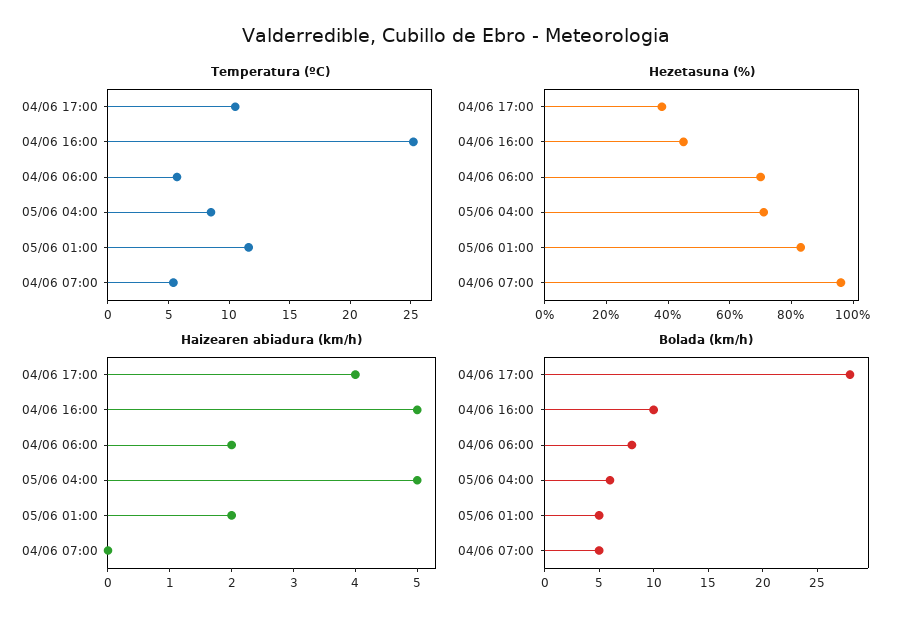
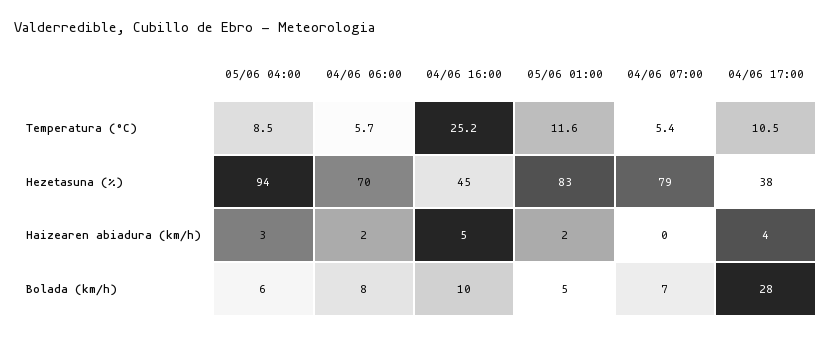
  {
    "Temperatura (ºC)": {
      "04/06 17:00": 10.5,
      "04/06 16:00": 25.2,
      "04/06 06:00": 5.7,
      "05/06 04:00": 8.5,
      "05/06 01:00": 11.6,
      "04/06 07:00": 5.4
    },
    "Hezetasuna (%)": {
      "04/06 17:00": 38,
      "04/06 16:00": 45,
      "04/06 06:00": 70,
-     "05/06 04:00": 70,
+     "05/06 04:00": 94,
      "05/06 01:00": 83,
-     "04/06 07:00": 95
+     "04/06 07:00": 79
    },
    "Haizearen abiadura (km/h)": {
      "04/06 17:00": 4,
      "04/06 16:00": 5,
      "04/06 06:00": 2,
-     "05/06 04:00": 5,
+     "05/06 04:00": 3,
      "05/06 01:00": 2,
      "04/06 07:00": 0
    },
    "Bolada (km/h)": {
      "04/06 17:00": 28,
      "04/06 16:00": 10,
      "04/06 06:00": 8,
      "05/06 04:00": 6,
      "05/06 01:00": 5,
-     "04/06 07:00": 5
+     "04/06 07:00": 7
    }
  }

